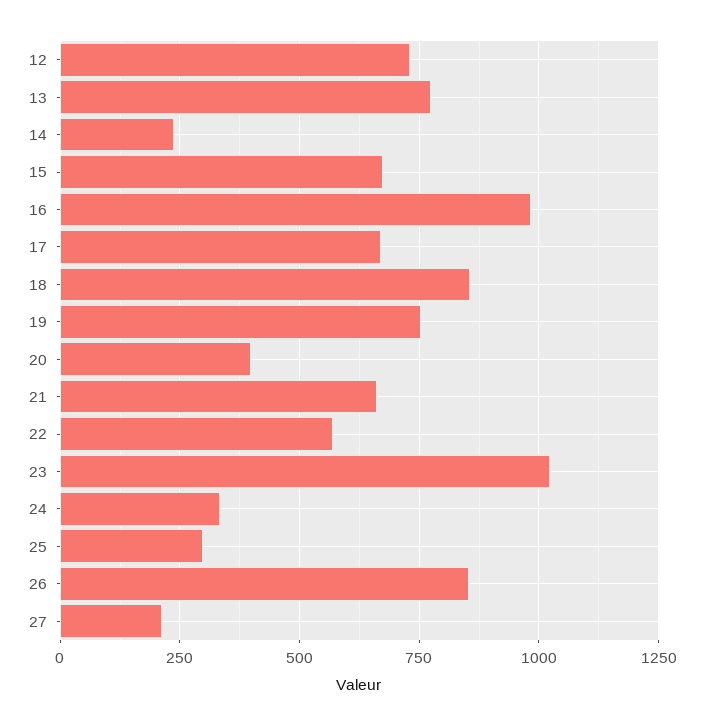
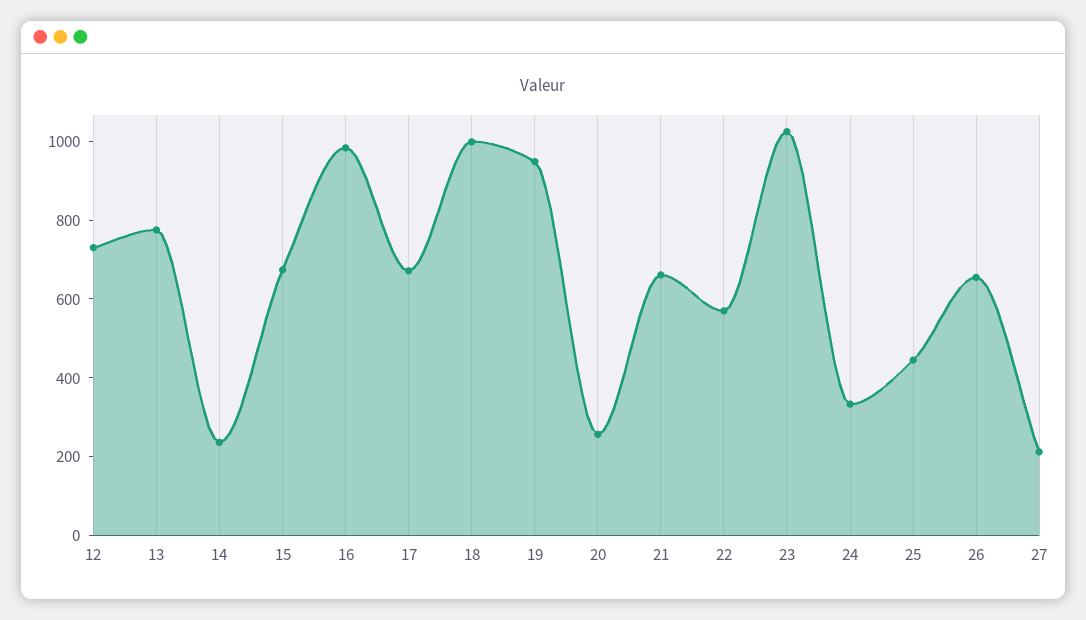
  {
    "12": 725,
    "13": 775,
    "14": 225,
    "15": 675,
    "16": 975,
    "17": 675,
-   "18": 850,
+   "18": 1000,
-   "19": 750,
+   "19": 950,
-   "20": 400,
+   "20": 250,
    "21": 650,
    "22": 575,
    "23": 1025,
    "24": 325,
-   "25": 300,
+   "25": 450,
-   "26": 850,
+   "26": 650,
    "27": 225
  }

